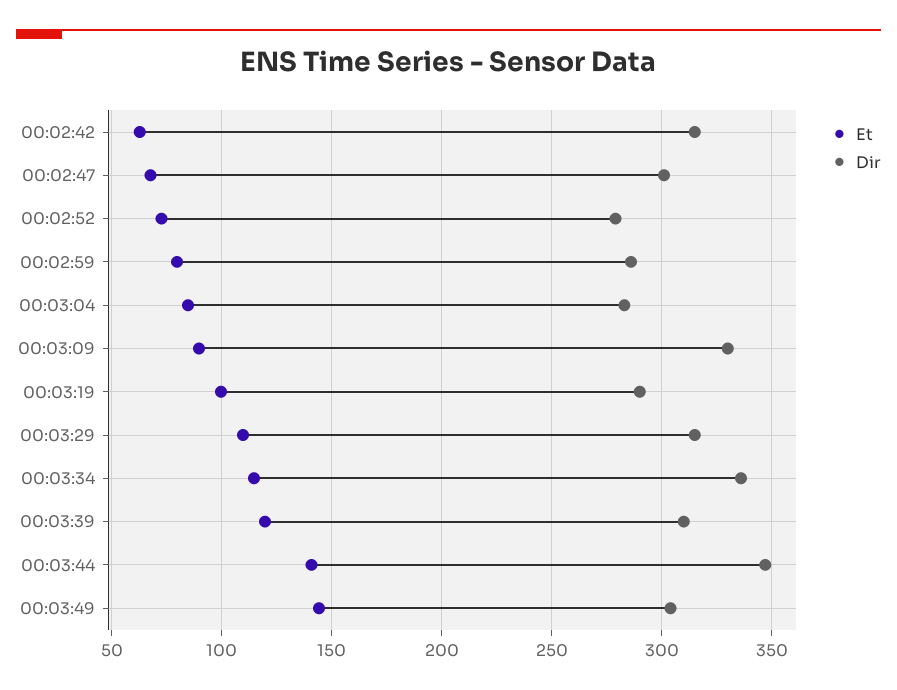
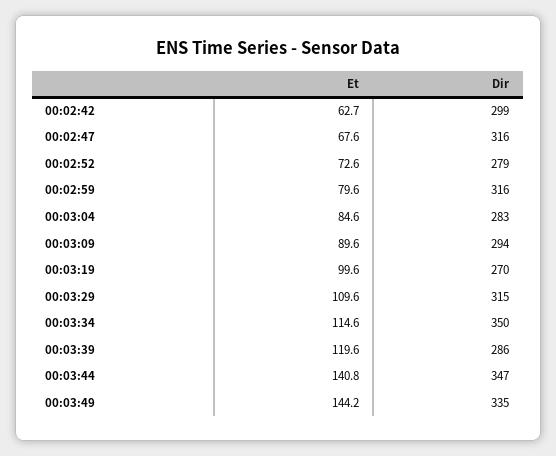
  {
    "Et": {
      "00:02:42": 62.7,
      "00:02:47": 67.6,
      "00:02:52": 72.6,
      "00:02:59": 79.6,
      "00:03:04": 84.6,
      "00:03:09": 89.6,
      "00:03:19": 99.6,
      "00:03:29": 109.6,
      "00:03:34": 114.6,
      "00:03:39": 119.6,
      "00:03:44": 140.8,
      "00:03:49": 144.2
    },
    "Dir": {
-     "00:02:42": 315,
+     "00:02:42": 299,
-     "00:02:47": 300,
+     "00:02:47": 316,
      "00:02:52": 279,
-     "00:02:59": 285,
+     "00:02:59": 316,
      "00:03:04": 283,
-     "00:03:09": 330,
+     "00:03:09": 294,
-     "00:03:19": 290,
+     "00:03:19": 270,
      "00:03:29": 315,
-     "00:03:34": 335,
+     "00:03:34": 350,
-     "00:03:39": 310,
+     "00:03:39": 286,
      "00:03:44": 347,
-     "00:03:49": 305
+     "00:03:49": 335
    }
  }

